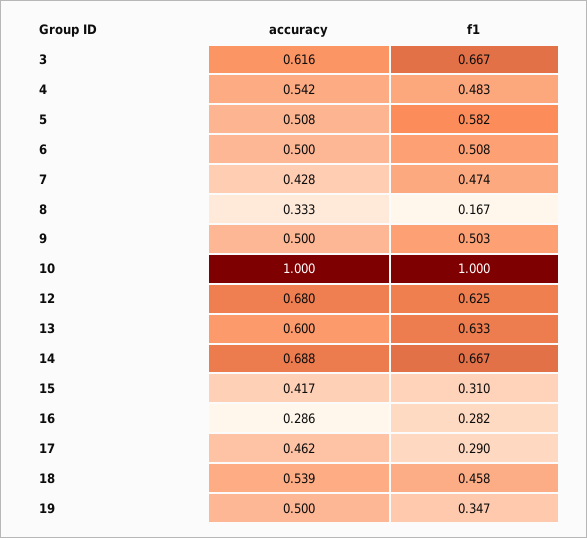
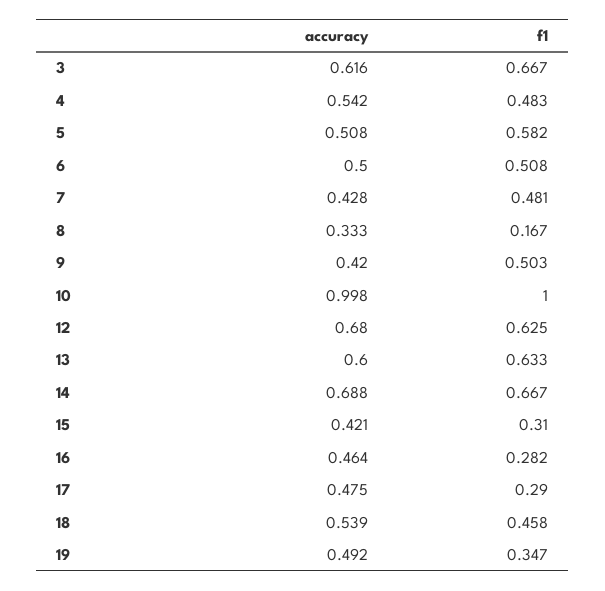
  {
    "accuracy": {
      "3": 0.616,
      "4": 0.542,
      "5": 0.508,
      "6": 0.5,
      "7": 0.428,
      "8": 0.333,
-     "9": 0.5,
+     "9": 0.42,
-     "10": 1,
+     "10": 0.998,
      "12": 0.68,
      "13": 0.6,
      "14": 0.688,
-     "15": 0.417,
+     "15": 0.421,
-     "16": 0.286,
+     "16": 0.464,
-     "17": 0.462,
+     "17": 0.475,
      "18": 0.539,
-     "19": 0.5
+     "19": 0.492
    },
    "f1": {
      "3": 0.667,
      "4": 0.483,
      "5": 0.582,
      "6": 0.508,
-     "7": 0.474,
+     "7": 0.481,
      "8": 0.167,
      "9": 0.503,
      "10": 1,
      "12": 0.625,
      "13": 0.633,
      "14": 0.667,
      "15": 0.31,
      "16": 0.282,
      "17": 0.29,
      "18": 0.458,
      "19": 0.347
    }
  }

